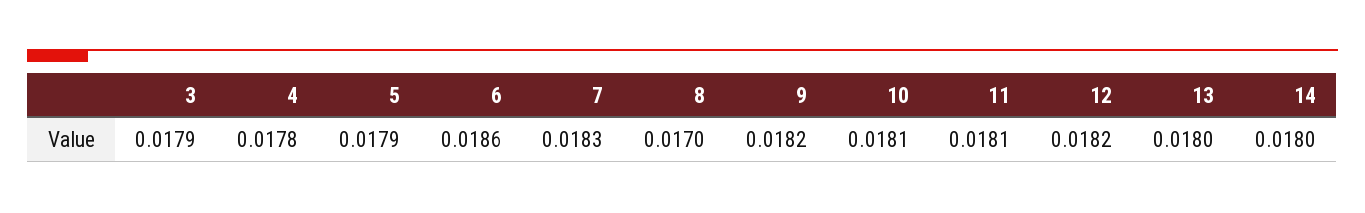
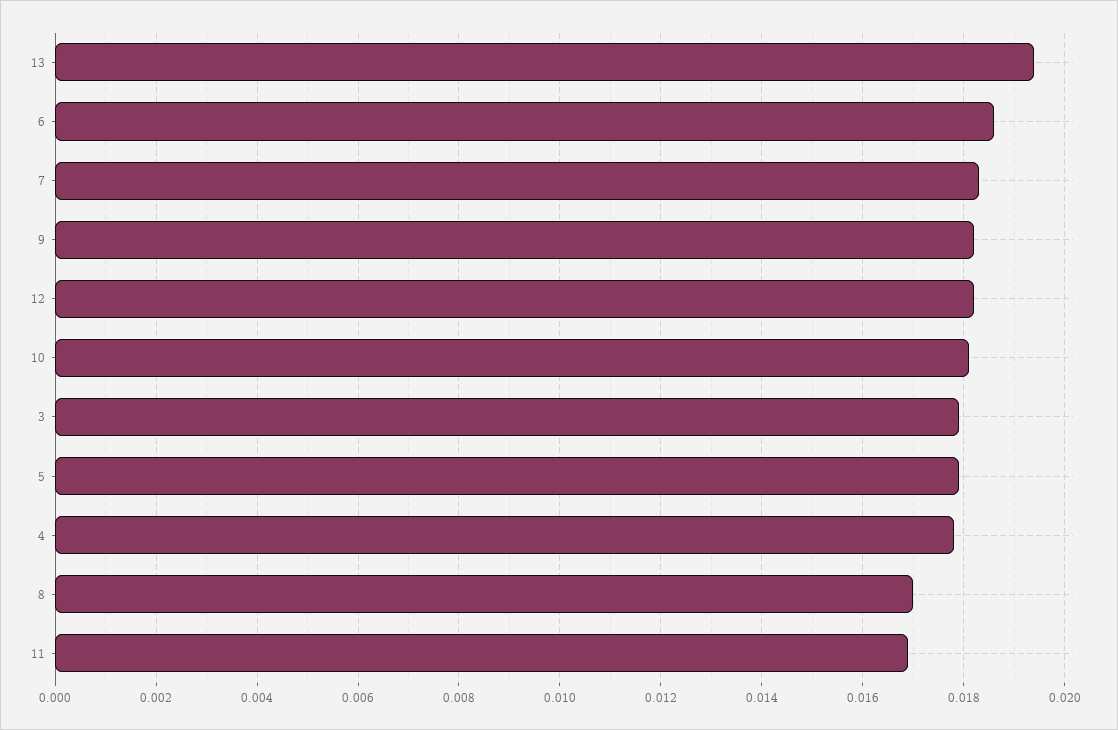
  {
    "3": 0.0179,
    "4": 0.0178,
    "5": 0.0179,
    "6": 0.0186,
    "7": 0.0183,
    "8": 0.017,
    "9": 0.0182,
    "10": 0.0181,
-   "11": 0.0181,
+   "11": 0.017,
    "12": 0.0182,
-   "13": 0.018,
+   "13": 0.0195
-   "14": 0.018
  }

